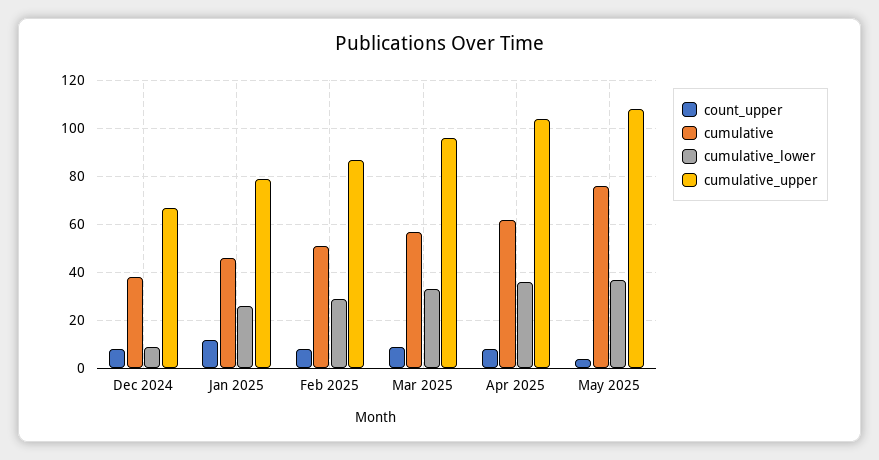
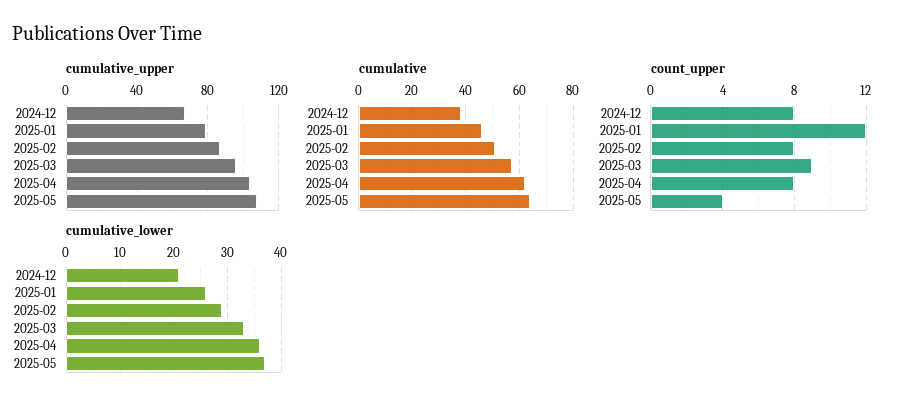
  {
    "count_upper": {
      "Dec 2024": 8,
      "Jan 2025": 12,
      "Feb 2025": 8,
      "Mar 2025": 9,
      "Apr 2025": 8,
      "May 2025": 4
    },
    "cumulative": {
      "Dec 2024": 40,
      "Jan 2025": 45,
      "Feb 2025": 50,
      "Mar 2025": 55,
      "Apr 2025": 60,
-     "May 2025": 75
+     "May 2025": 65
    },
    "cumulative_lower": {
-     "Dec 2024": 10,
+     "Dec 2024": 20,
      "Jan 2025": 25,
      "Feb 2025": 30,
      "Mar 2025": 35,
      "Apr 2025": 35,
      "May 2025": 35
    },
    "cumulative_upper": {
      "Dec 2024": 65,
      "Jan 2025": 80,
      "Feb 2025": 85,
      "Mar 2025": 95,
      "Apr 2025": 105,
      "May 2025": 110
    }
  }

